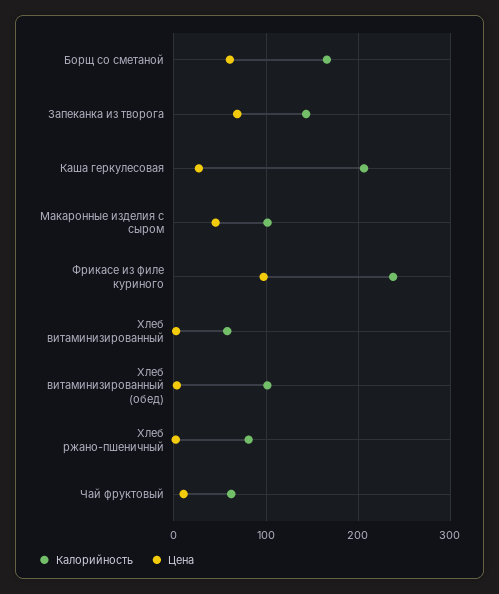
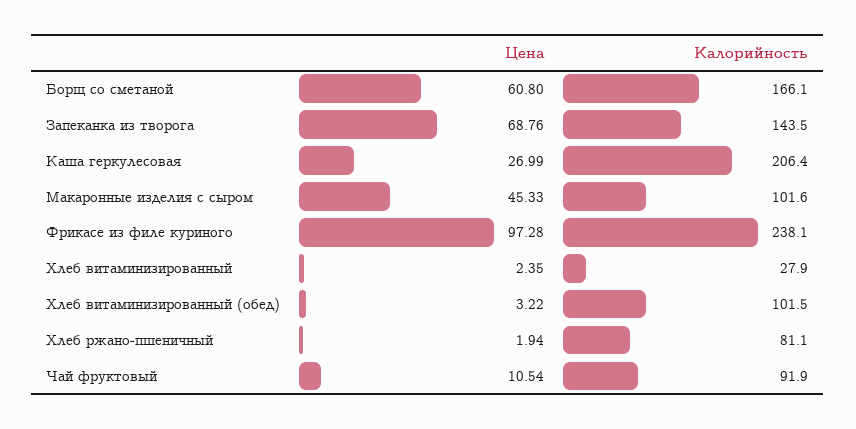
  {
    "Калорийность": {
      "Борщ со сметаной": 166.1,
      "Запеканка из творога": 143.5,
      "Каша геркулесовая": 206.4,
      "Макаронные изделия с сыром": 101.6,
      "Фрикасе из филе куриного": 238.1,
-     "Хлеб витаминизированный": 60,
+     "Хлеб витаминизированный": 27.9,
      "Хлеб витаминизированный (обед)": 101.5,
      "Хлеб ржано-пшеничный": 81.1,
-     "Чай фруктовый": 60
+     "Чай фруктовый": 91.9
    },
    "Цена": {
      "Борщ со сметаной": 60.8,
      "Запеканка из творога": 68.76,
      "Каша геркулесовая": 26.99,
      "Макаронные изделия с сыром": 45.33,
      "Фрикасе из филе куриного": 97.28,
      "Хлеб витаминизированный": 2.35,
      "Хлеб витаминизированный (обед)": 3.22,
      "Хлеб ржано-пшеничный": 1.94,
      "Чай фруктовый": 10.54
    }
  }

